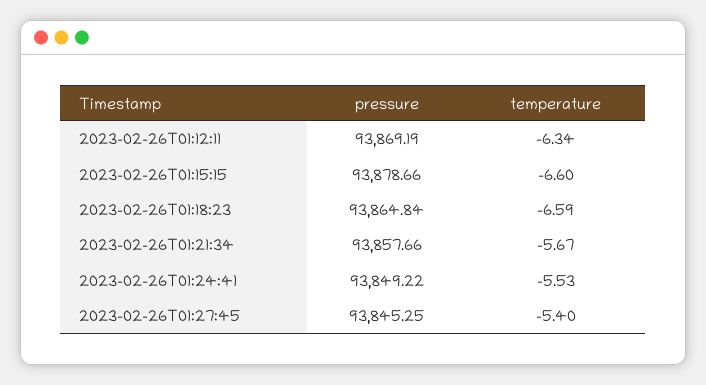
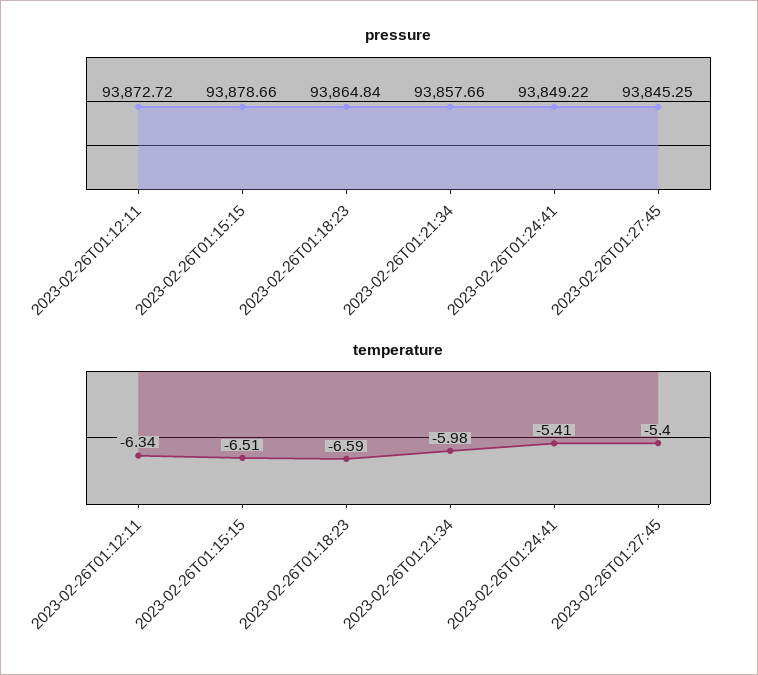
  {
    "pressure": {
-     "2023-02-26T01:12:11": 93869.19,
+     "2023-02-26T01:12:11": 93872.72,
      "2023-02-26T01:15:15": 93878.66,
      "2023-02-26T01:18:23": 93864.84,
      "2023-02-26T01:21:34": 93857.66,
      "2023-02-26T01:24:41": 93849.22,
      "2023-02-26T01:27:45": 93845.25
    },
    "temperature": {
      "2023-02-26T01:12:11": -6.34,
-     "2023-02-26T01:15:15": -6.6,
+     "2023-02-26T01:15:15": -6.51,
      "2023-02-26T01:18:23": -6.59,
-     "2023-02-26T01:21:34": -5.67,
+     "2023-02-26T01:21:34": -5.98,
-     "2023-02-26T01:24:41": -5.53,
+     "2023-02-26T01:24:41": -5.41,
      "2023-02-26T01:27:45": -5.4
    }
  }

